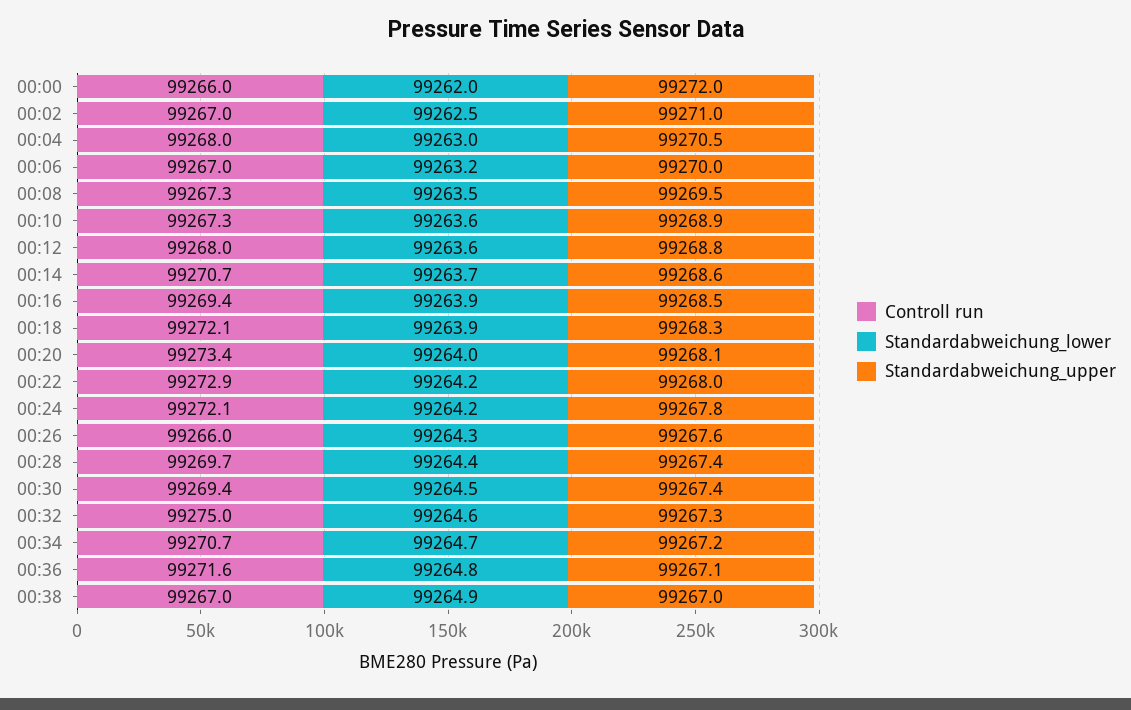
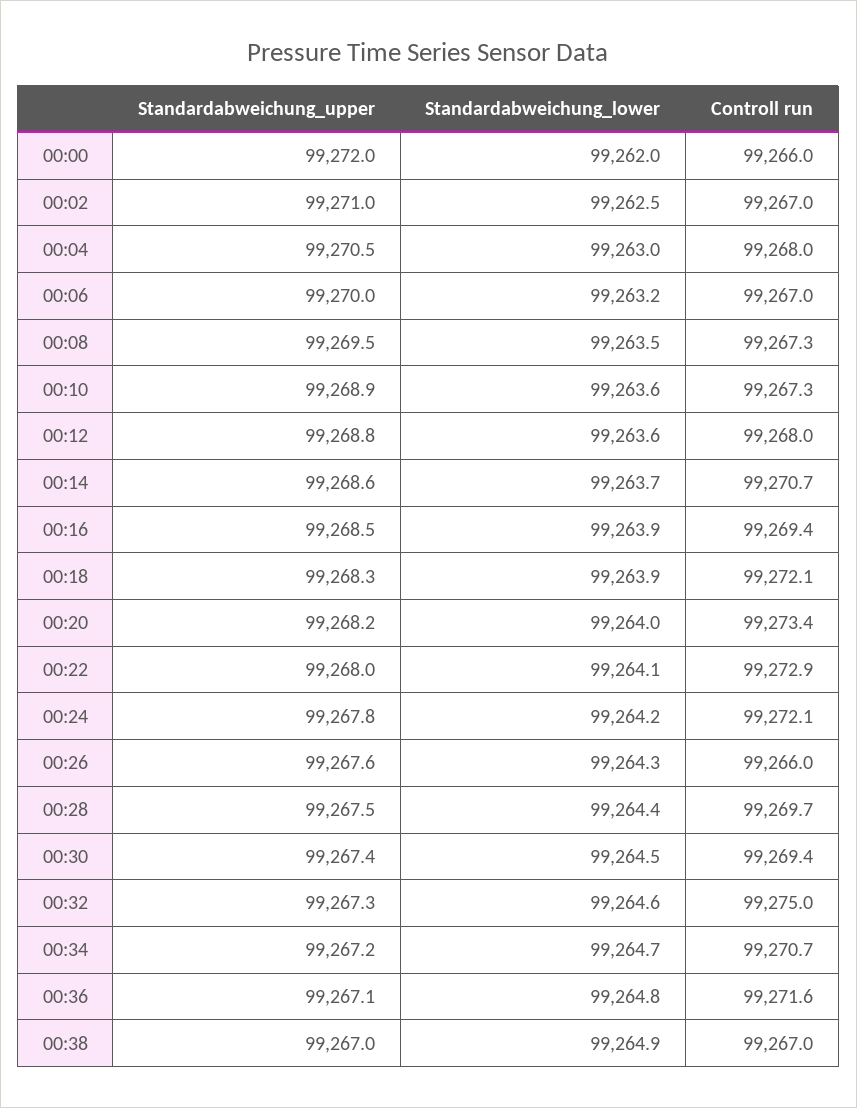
  {
    "Controll run": {
      "00:00": 99266,
      "00:02": 99267,
      "00:04": 99268,
      "00:06": 99267,
      "00:08": 99267.3,
      "00:10": 99267.3,
      "00:12": 99268,
      "00:14": 99270.7,
      "00:16": 99269.4,
      "00:18": 99272.1,
      "00:20": 99273.4,
      "00:22": 99272.9,
      "00:24": 99272.1,
      "00:26": 99266,
      "00:28": 99269.7,
      "00:30": 99269.4,
      "00:32": 99275,
      "00:34": 99270.7,
      "00:36": 99271.6,
      "00:38": 99267
    },
    "Standardabweichung_lower": {
      "00:00": 99262,
      "00:02": 99262.5,
      "00:04": 99263,
      "00:06": 99263.2,
      "00:08": 99263.5,
      "00:10": 99263.6,
      "00:12": 99263.6,
      "00:14": 99263.7,
      "00:16": 99263.9,
      "00:18": 99263.9,
      "00:20": 99264,
-     "00:22": 99264.2,
+     "00:22": 99264.1,
      "00:24": 99264.2,
      "00:26": 99264.3,
      "00:28": 99264.4,
      "00:30": 99264.5,
      "00:32": 99264.6,
      "00:34": 99264.7,
      "00:36": 99264.8,
      "00:38": 99264.9
    },
    "Standardabweichung_upper": {
      "00:00": 99272,
      "00:02": 99271,
      "00:04": 99270.5,
      "00:06": 99270,
      "00:08": 99269.5,
      "00:10": 99268.9,
      "00:12": 99268.8,
      "00:14": 99268.6,
      "00:16": 99268.5,
      "00:18": 99268.3,
-     "00:20": 99268.1,
+     "00:20": 99268.2,
      "00:22": 99268,
      "00:24": 99267.8,
      "00:26": 99267.6,
-     "00:28": 99267.4,
+     "00:28": 99267.5,
      "00:30": 99267.4,
      "00:32": 99267.3,
      "00:34": 99267.2,
      "00:36": 99267.1,
      "00:38": 99267
    }
  }

